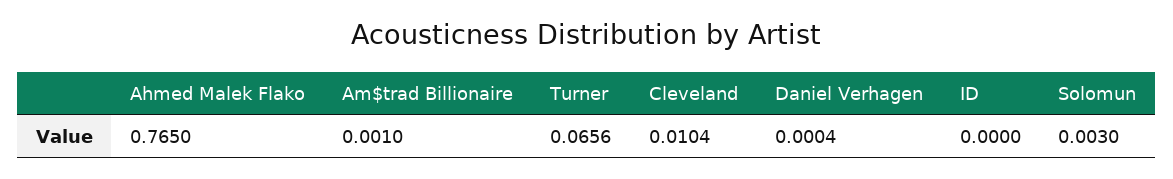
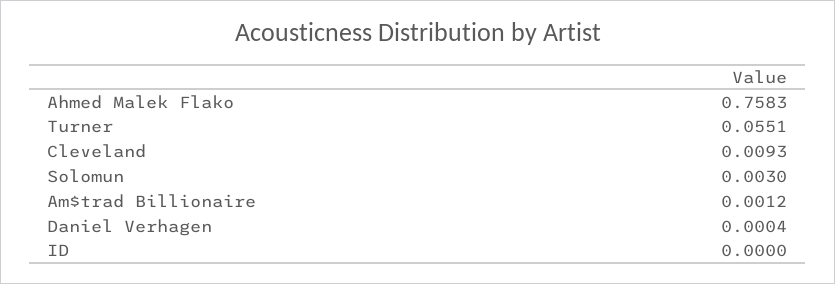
  {
-   "Ahmed Malek Flako": 0.765,
+   "Ahmed Malek Flako": 0.7583,
-   "Am$trad Billionaire": 0.001,
+   "Am$trad Billionaire": 0.0012,
-   "Turner": 0.0656,
+   "Turner": 0.0551,
-   "Cleveland": 0.0104,
+   "Cleveland": 0.0093,
    "Daniel Verhagen": 0.0004,
    "ID": 0,
    "Solomun": 0.003
  }

